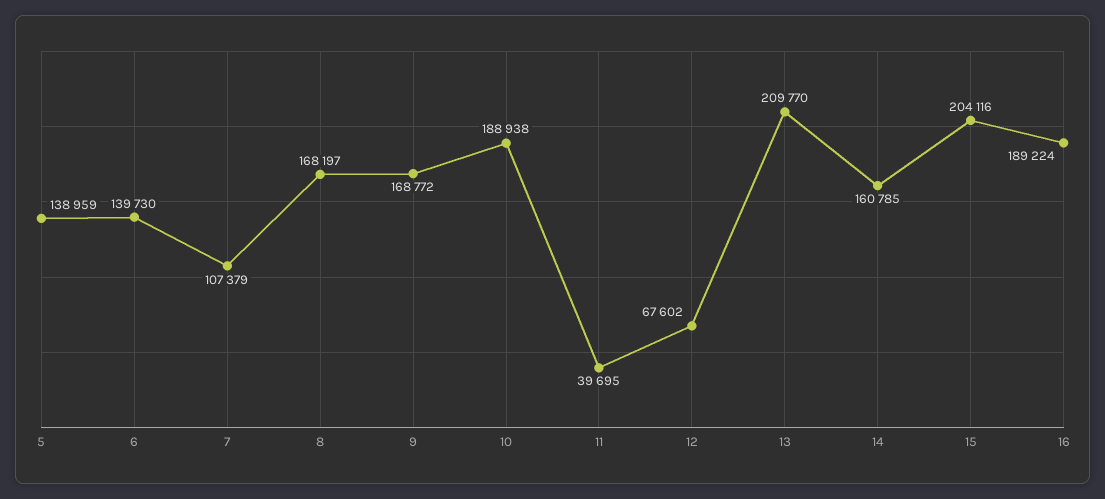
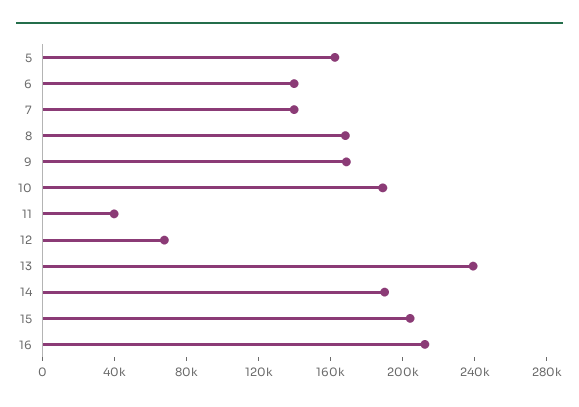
  {
-   "5": 138959,
+   "5": 160000,
    "6": 139730,
-   "7": 107379,
+   "7": 140000,
    "8": 168197,
    "9": 168772,
    "10": 188938,
    "11": 39695,
    "12": 67602,
-   "13": 209770,
+   "13": 240000,
-   "14": 160785,
+   "14": 190000,
    "15": 204116,
-   "16": 189224
+   "16": 210000
  }

